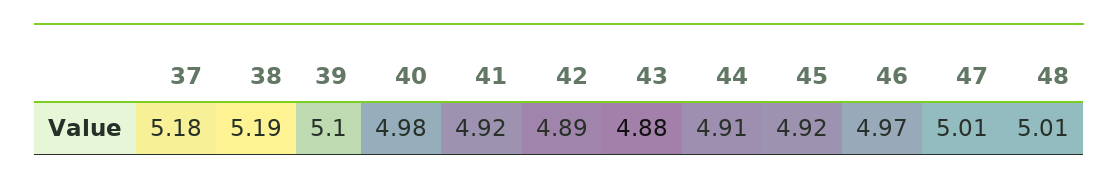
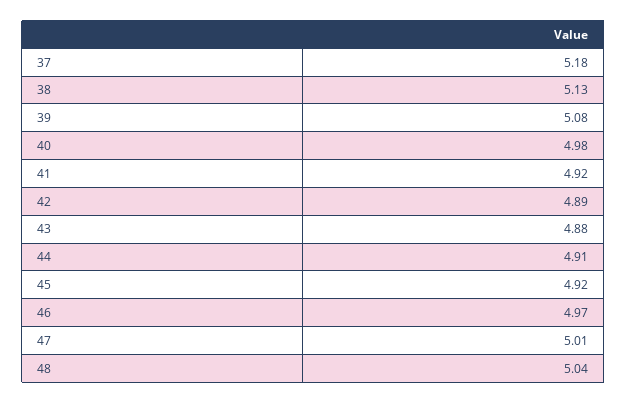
  {
    "37": 5.18,
-   "38": 5.19,
+   "38": 5.13,
-   "39": 5.1,
+   "39": 5.08,
    "40": 4.98,
    "41": 4.92,
    "42": 4.89,
    "43": 4.88,
    "44": 4.91,
    "45": 4.92,
    "46": 4.97,
    "47": 5.01,
-   "48": 5.01
+   "48": 5.04
  }

